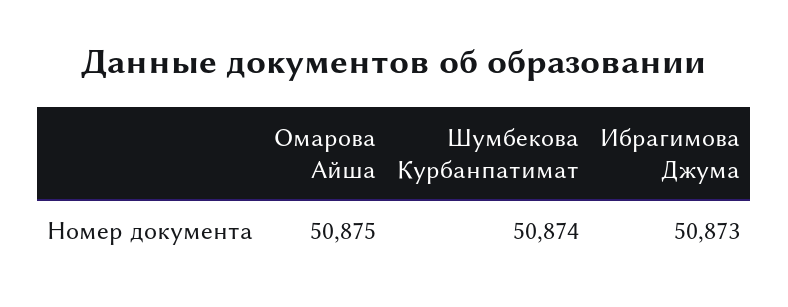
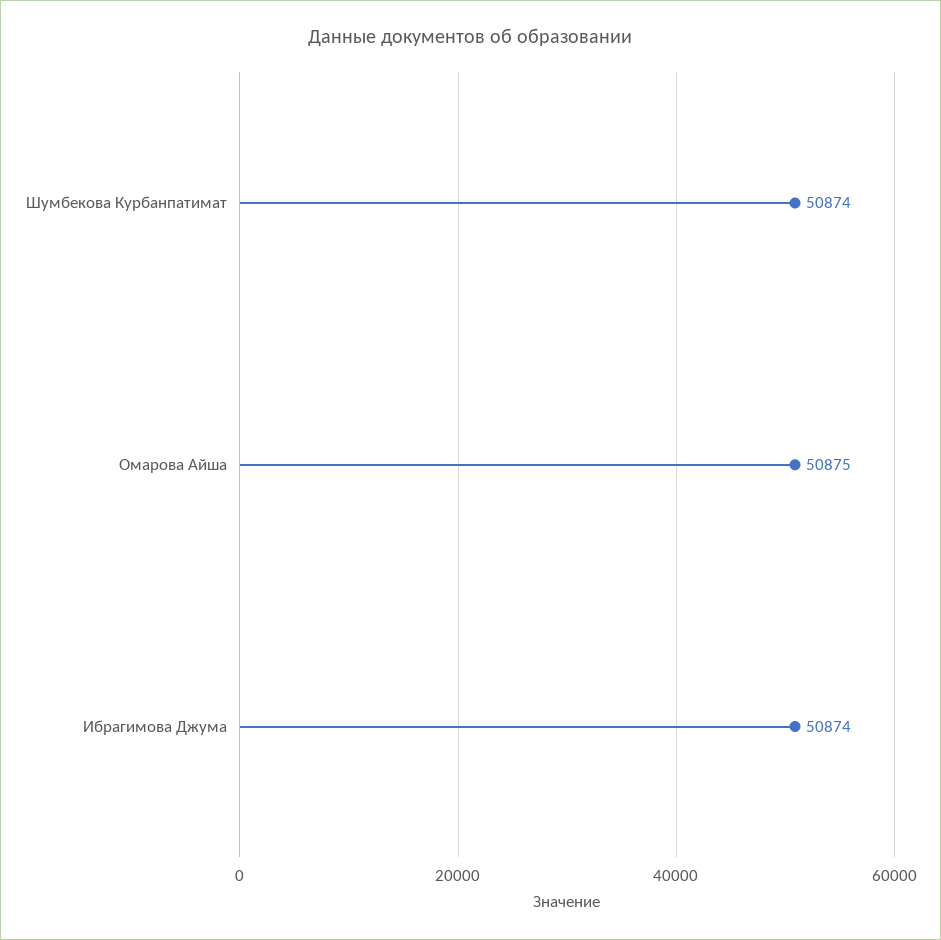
  {
    "Омарова Айша": 50875,
    "Шумбекова Курбанпатимат": 50874,
-   "Ибрагимова Джума": 50873
+   "Ибрагимова Джума": 50874
  }

